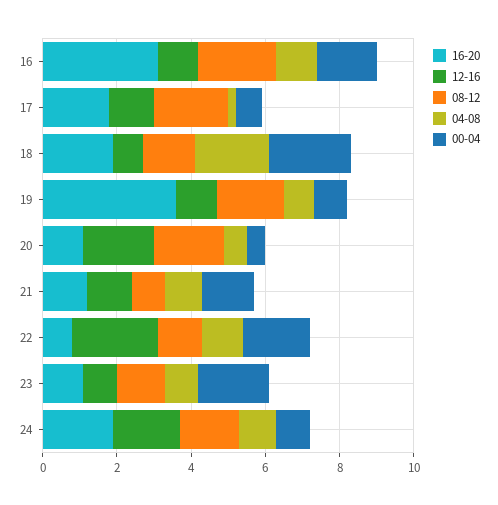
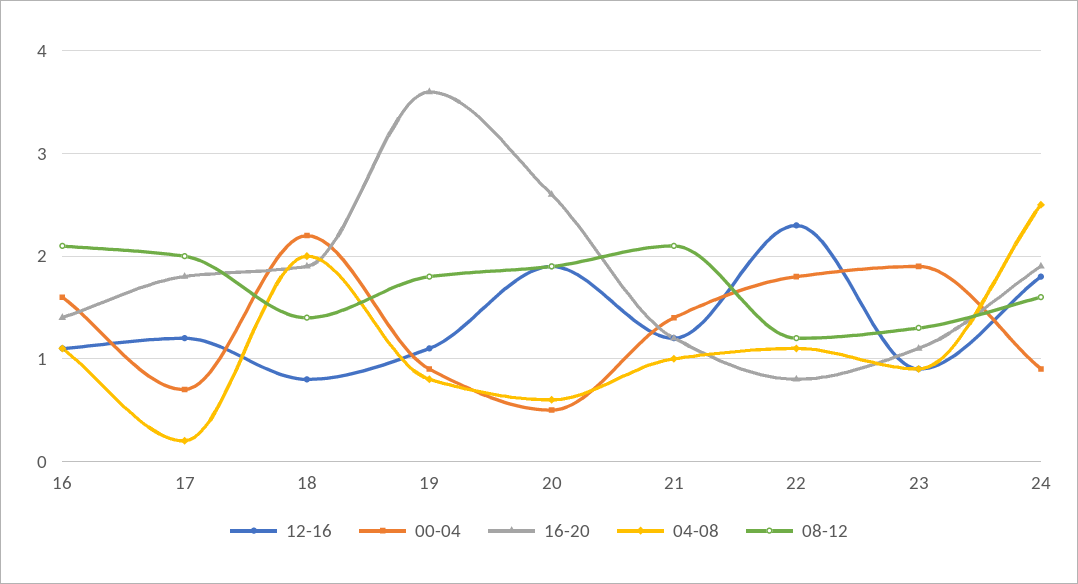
  {
    "16-20": {
-     "16": 3,
+     "16": 1.4,
      "17": 1.8,
      "18": 1.9,
      "19": 3.6,
-     "20": 1,
+     "20": 2.6,
      "21": 1.2,
      "22": 0.8,
      "23": 1.1,
      "24": 1.9
    },
    "12-16": {
      "16": 1.1,
      "17": 1.2,
      "18": 0.8,
      "19": 1.1,
      "20": 1.9,
      "21": 1.2,
      "22": 2.3,
      "23": 0.9,
      "24": 1.8
    },
    "08-12": {
      "16": 2.1,
      "17": 2,
      "18": 1.4,
      "19": 1.8,
      "20": 1.9,
-     "21": 1,
+     "21": 2.1,
      "22": 1.2,
      "23": 1.3,
      "24": 1.6
    },
    "04-08": {
      "16": 1.1,
      "17": 0.2,
      "18": 2,
      "19": 0.8,
      "20": 0.6,
      "21": 1,
      "22": 1.1,
      "23": 0.9,
-     "24": 1
+     "24": 2.5
    },
    "00-04": {
      "16": 1.6,
      "17": 0.7,
      "18": 2.2,
      "19": 0.9,
      "20": 0.5,
      "21": 1.4,
      "22": 1.8,
      "23": 1.9,
      "24": 0.9
    }
  }

